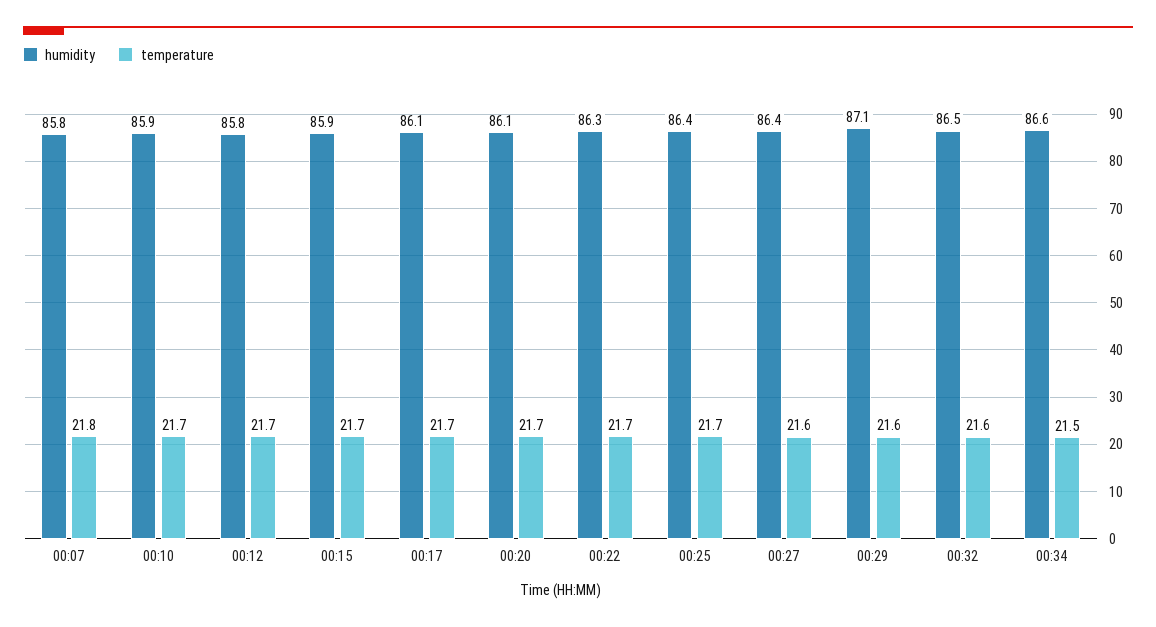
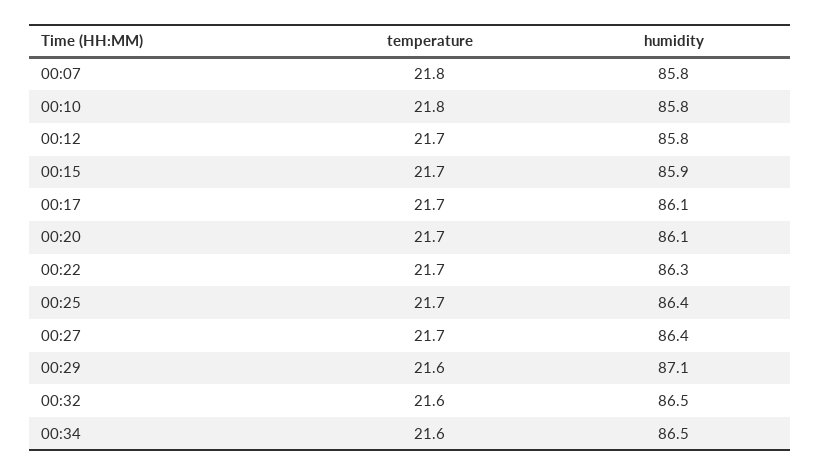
  {
    "humidity": {
      "00:07": 85.8,
-     "00:10": 85.9,
+     "00:10": 85.8,
      "00:12": 85.8,
      "00:15": 85.9,
      "00:17": 86.1,
      "00:20": 86.1,
      "00:22": 86.3,
      "00:25": 86.4,
      "00:27": 86.4,
      "00:29": 87.1,
      "00:32": 86.5,
-     "00:34": 86.6
+     "00:34": 86.5
    },
    "temperature": {
      "00:07": 21.8,
-     "00:10": 21.7,
+     "00:10": 21.8,
      "00:12": 21.7,
      "00:15": 21.7,
      "00:17": 21.7,
      "00:20": 21.7,
      "00:22": 21.7,
      "00:25": 21.7,
-     "00:27": 21.6,
+     "00:27": 21.7,
      "00:29": 21.6,
      "00:32": 21.6,
-     "00:34": 21.5
+     "00:34": 21.6
    }
  }

